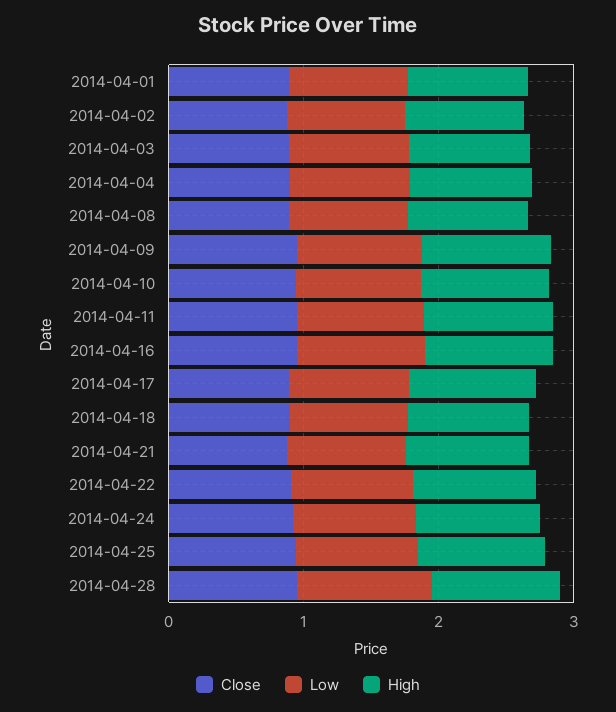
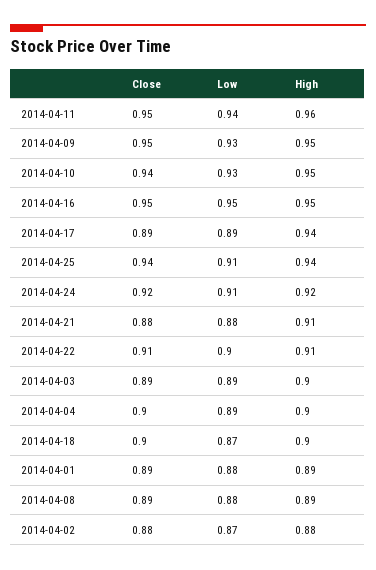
  {
    "Close": {
      "2014-04-01": 0.89,
      "2014-04-02": 0.88,
      "2014-04-03": 0.89,
      "2014-04-04": 0.9,
      "2014-04-08": 0.89,
      "2014-04-09": 0.95,
      "2014-04-10": 0.94,
      "2014-04-11": 0.95,
      "2014-04-16": 0.95,
      "2014-04-17": 0.89,
      "2014-04-18": 0.9,
      "2014-04-21": 0.88,
      "2014-04-22": 0.91,
      "2014-04-24": 0.92,
-     "2014-04-25": 0.94,
+     "2014-04-25": 0.94
-     "2014-04-28": 1
    },
    "Low": {
      "2014-04-01": 0.88,
      "2014-04-02": 0.87,
      "2014-04-03": 0.89,
      "2014-04-04": 0.89,
      "2014-04-08": 0.88,
      "2014-04-09": 0.93,
      "2014-04-10": 0.93,
      "2014-04-11": 0.94,
      "2014-04-16": 0.95,
      "2014-04-17": 0.89,
      "2014-04-18": 0.87,
      "2014-04-21": 0.88,
      "2014-04-22": 0.9,
      "2014-04-24": 0.91,
-     "2014-04-25": 0.91,
+     "2014-04-25": 0.91
-     "2014-04-28": 1
    },
    "High": {
      "2014-04-01": 0.89,
      "2014-04-02": 0.88,
      "2014-04-03": 0.9,
      "2014-04-04": 0.9,
      "2014-04-08": 0.89,
      "2014-04-09": 0.95,
      "2014-04-10": 0.95,
      "2014-04-11": 0.96,
      "2014-04-16": 0.95,
      "2014-04-17": 0.94,
      "2014-04-18": 0.9,
      "2014-04-21": 0.91,
      "2014-04-22": 0.91,
      "2014-04-24": 0.92,
-     "2014-04-25": 0.94,
+     "2014-04-25": 0.94
-     "2014-04-28": 1
    }
  }

